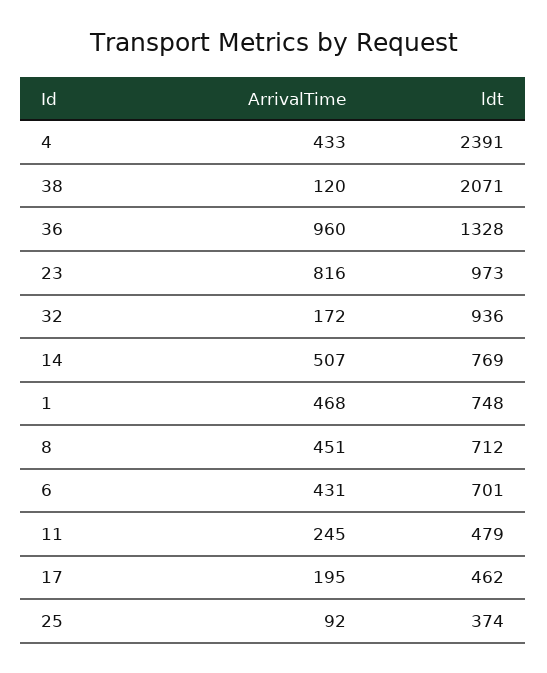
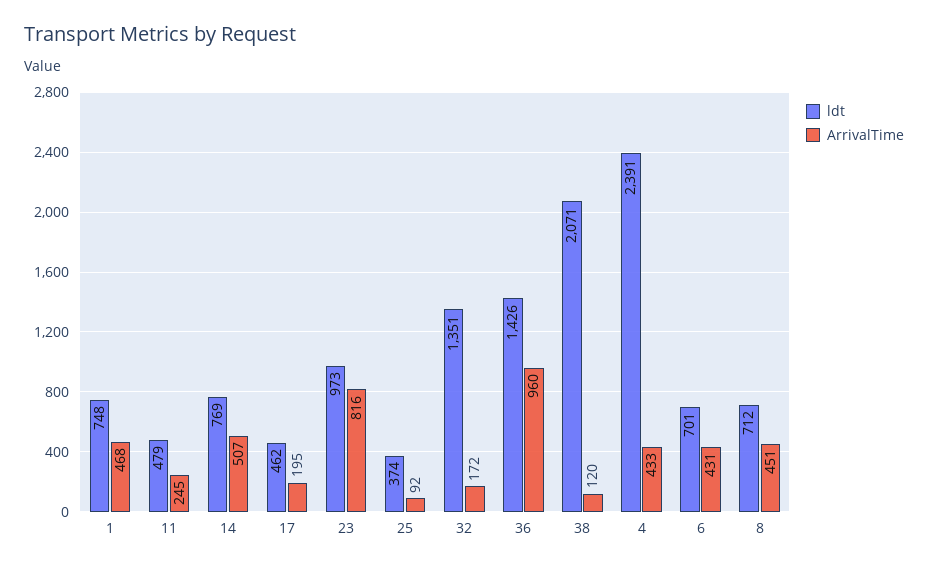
  {
    "ArrivalTime": {
      "4": 433,
      "38": 120,
      "36": 960,
      "23": 816,
      "32": 172,
      "14": 507,
      "1": 468,
      "8": 451,
      "6": 431,
      "11": 245,
      "17": 195,
      "25": 92
    },
    "ldt": {
      "4": 2391,
      "38": 2071,
-     "36": 1328,
+     "36": 1426,
      "23": 973,
-     "32": 936,
+     "32": 1351,
      "14": 769,
      "1": 748,
      "8": 712,
      "6": 701,
      "11": 479,
      "17": 462,
      "25": 374
    }
  }

